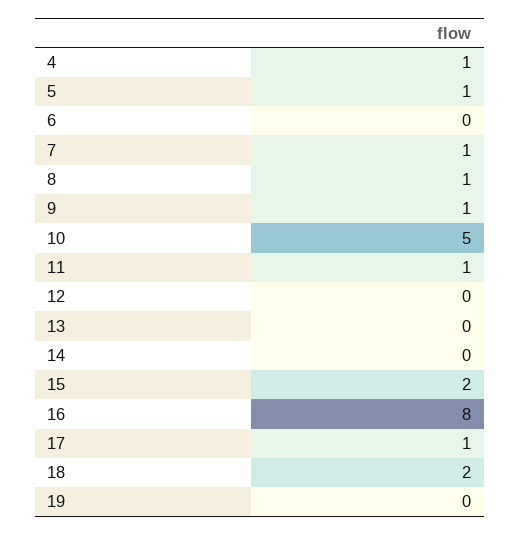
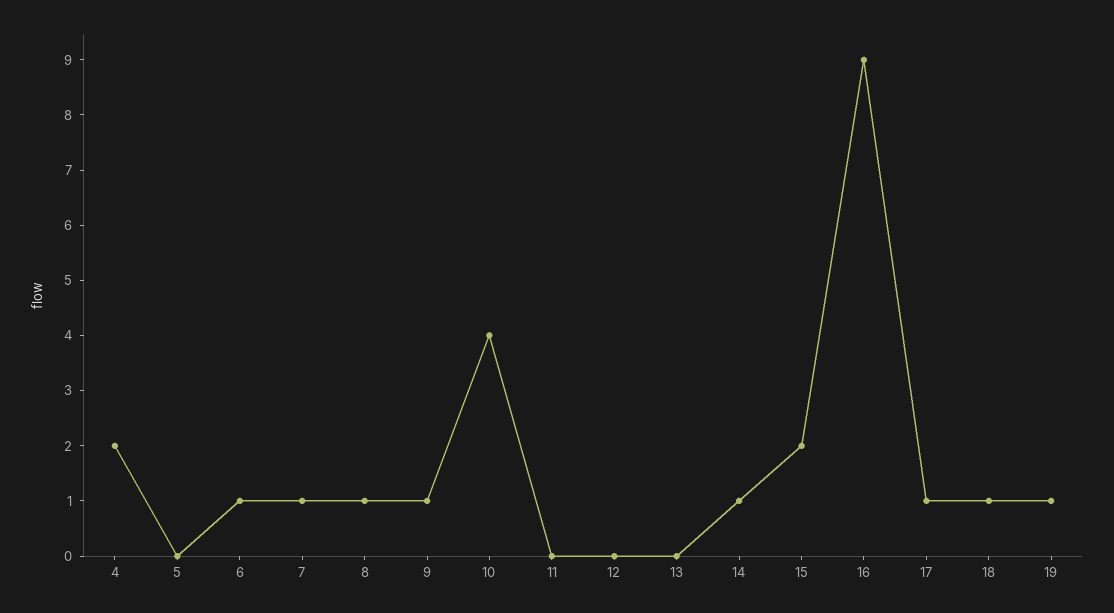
  {
-   "4": 1,
+   "4": 2,
-   "5": 1,
+   "5": 0,
-   "6": 0,
+   "6": 1,
    "7": 1,
    "8": 1,
    "9": 1,
-   "10": 5,
+   "10": 4,
-   "11": 1,
+   "11": 0,
    "12": 0,
    "13": 0,
-   "14": 0,
+   "14": 1,
    "15": 2,
-   "16": 8,
+   "16": 9,
    "17": 1,
-   "18": 2,
+   "18": 1,
-   "19": 0
+   "19": 1
  }

